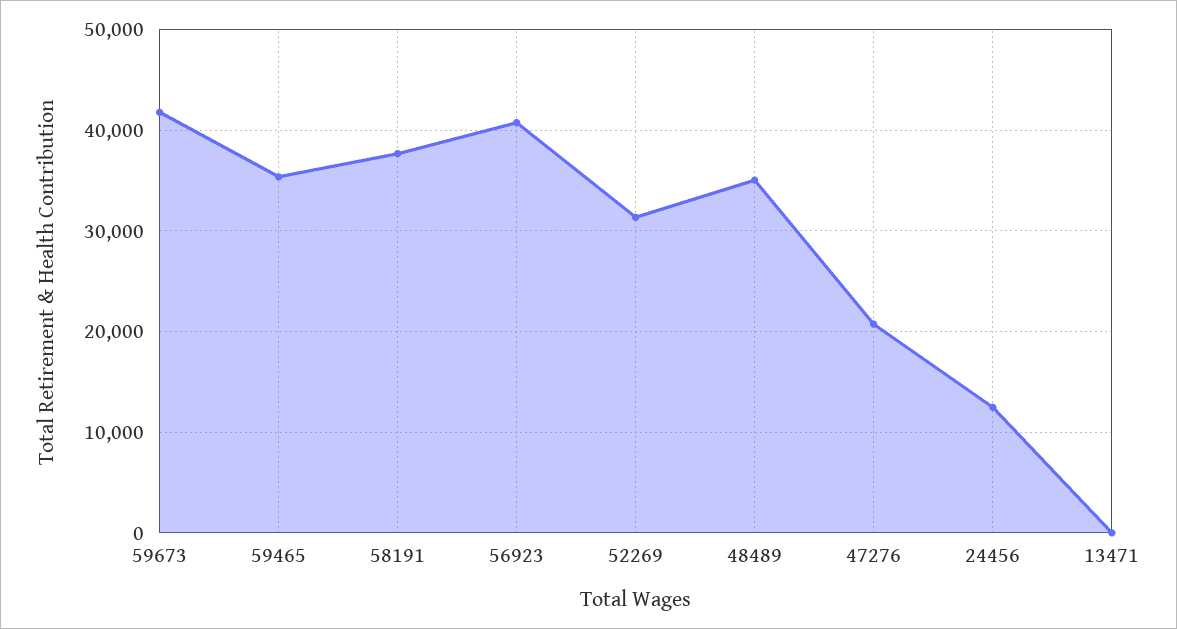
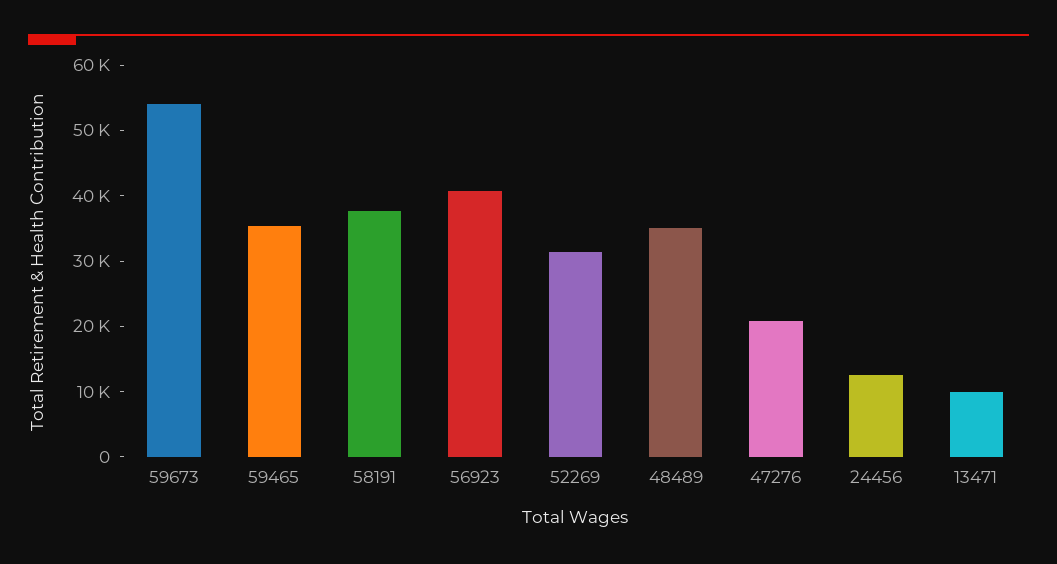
  {
-   "59673": 42000,
+   "59673": 54000,
    "59465": 35000,
    "58191": 38000,
    "56923": 41000,
    "52269": 31000,
    "48489": 35000,
    "47276": 21000,
    "24456": 12000,
-   "13471": 0
+   "13471": 10000
  }

